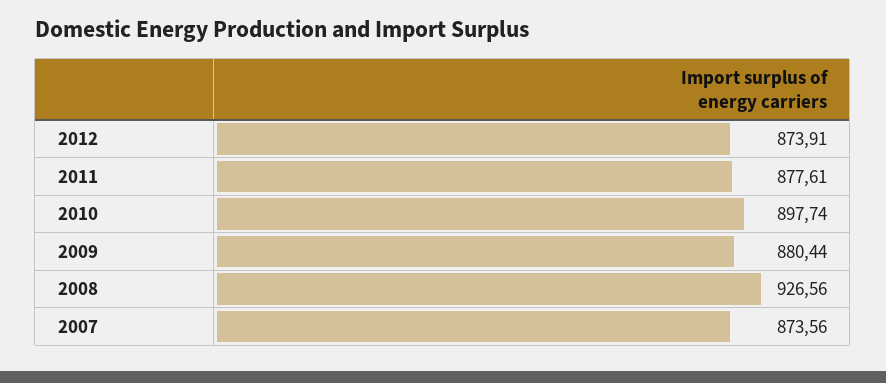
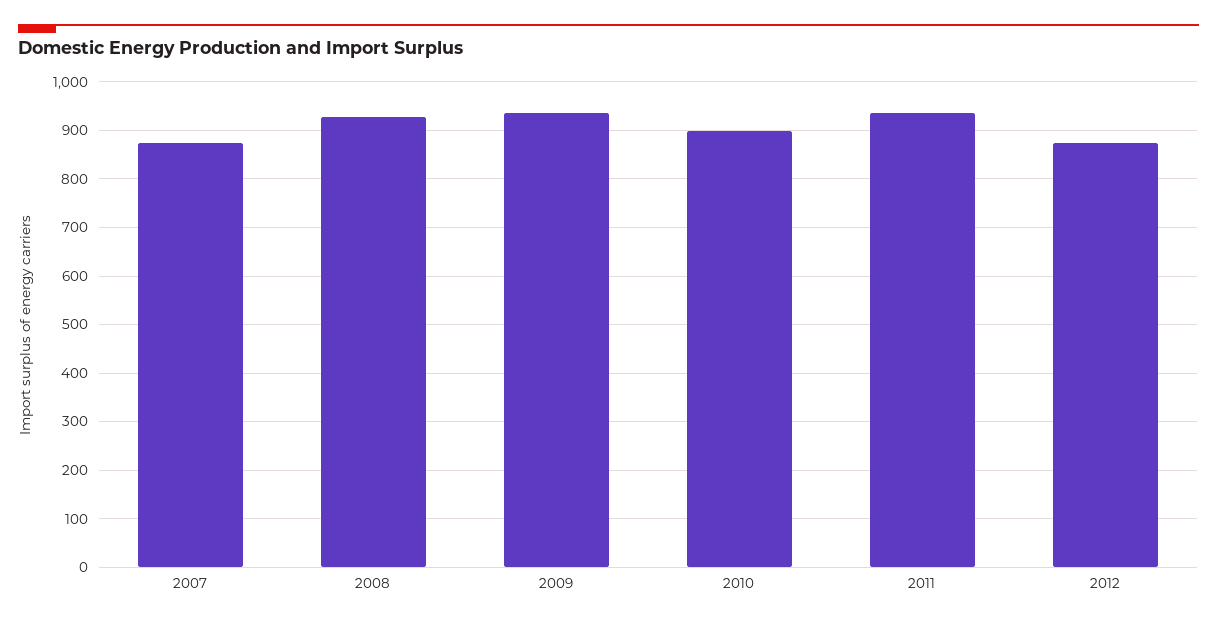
  {
    "2012": 873.91,
-   "2011": 877.61,
+   "2011": 940,
    "2010": 897.74,
-   "2009": 880.44,
+   "2009": 940,
    "2008": 926.56,
    "2007": 873.56
  }

